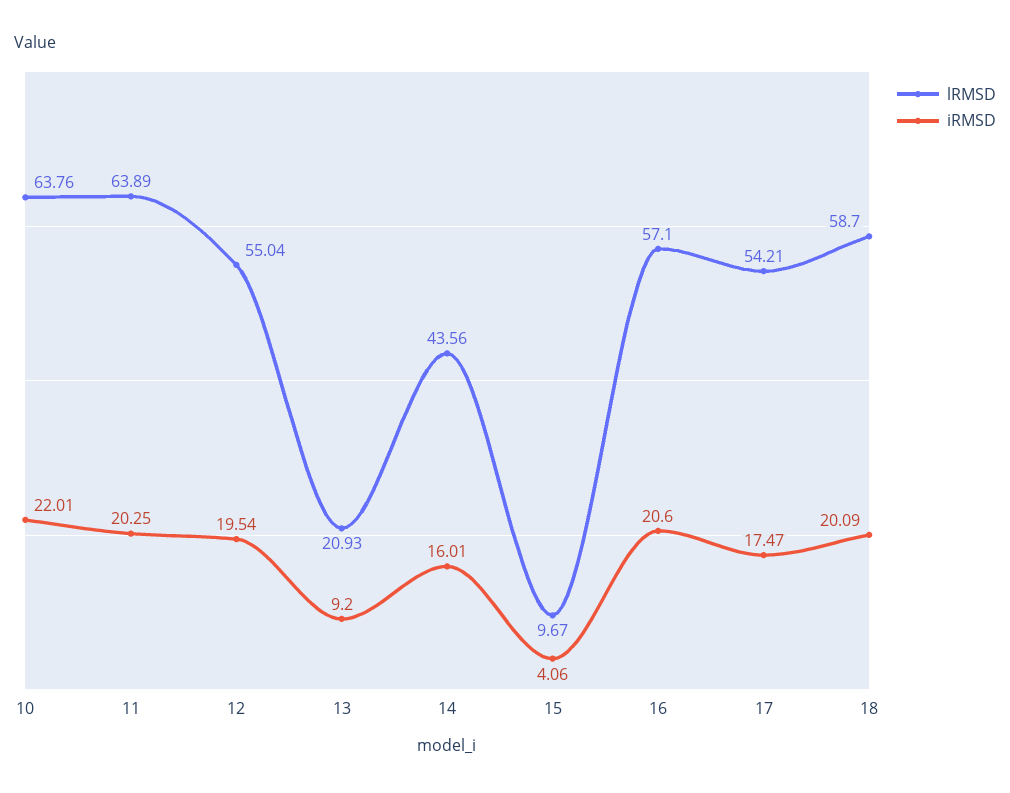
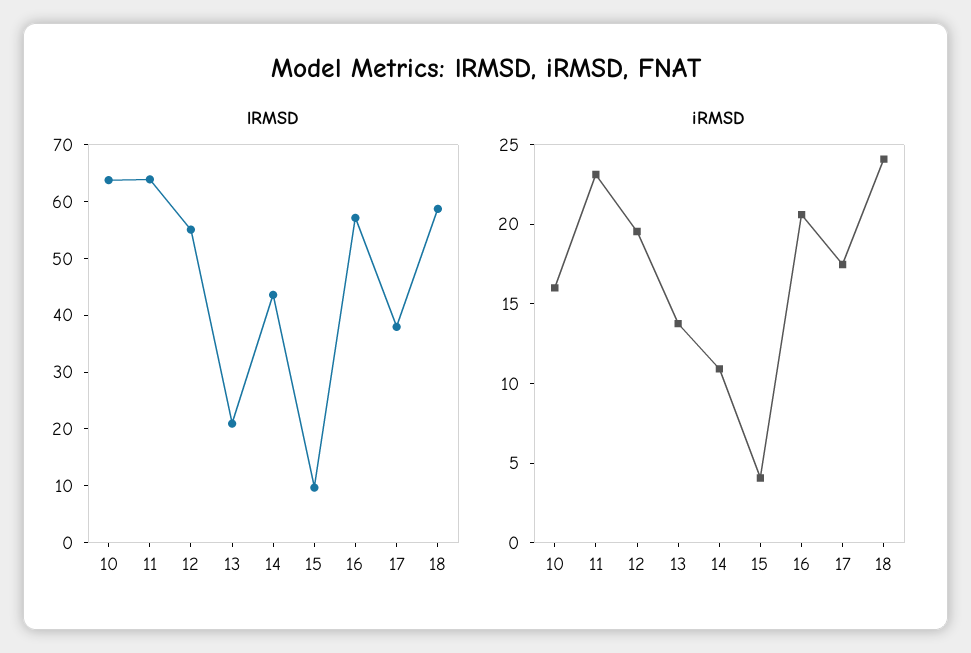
  {
    "lRMSD": {
      "10": 63.76,
      "11": 63.89,
      "12": 55.04,
      "13": 20.93,
      "14": 43.56,
      "15": 9.67,
      "16": 57.1,
-     "17": 54.21,
+     "17": 38,
      "18": 58.7
    },
    "iRMSD": {
-     "10": 22.01,
+     "10": 16,
-     "11": 20.25,
+     "11": 23,
      "12": 19.54,
-     "13": 9.2,
+     "13": 14,
-     "14": 16.01,
+     "14": 11,
      "15": 4.06,
      "16": 20.6,
      "17": 17.47,
-     "18": 20.09
+     "18": 24
    }
  }

